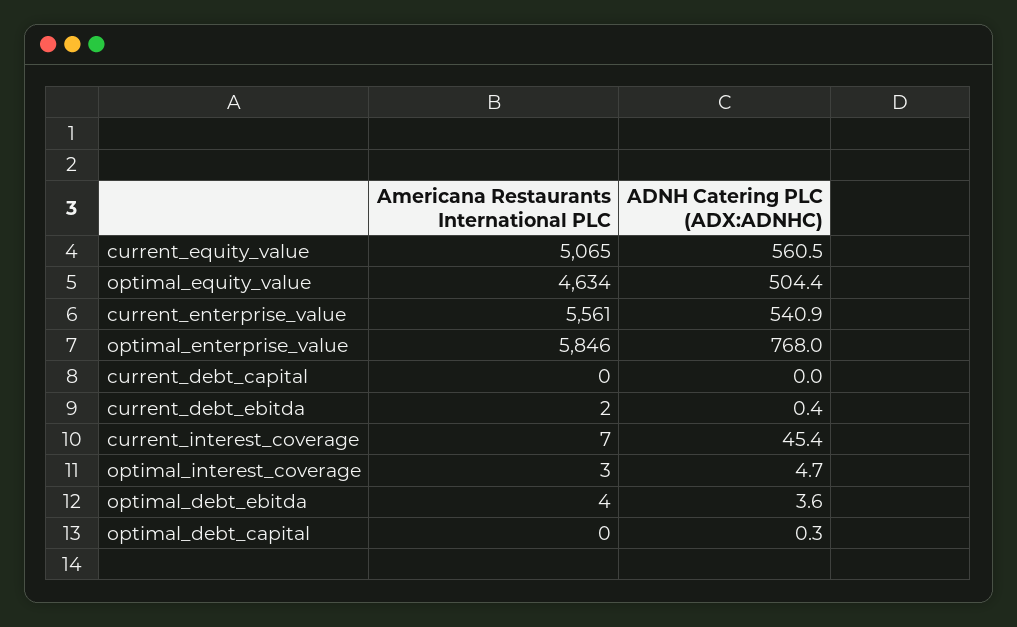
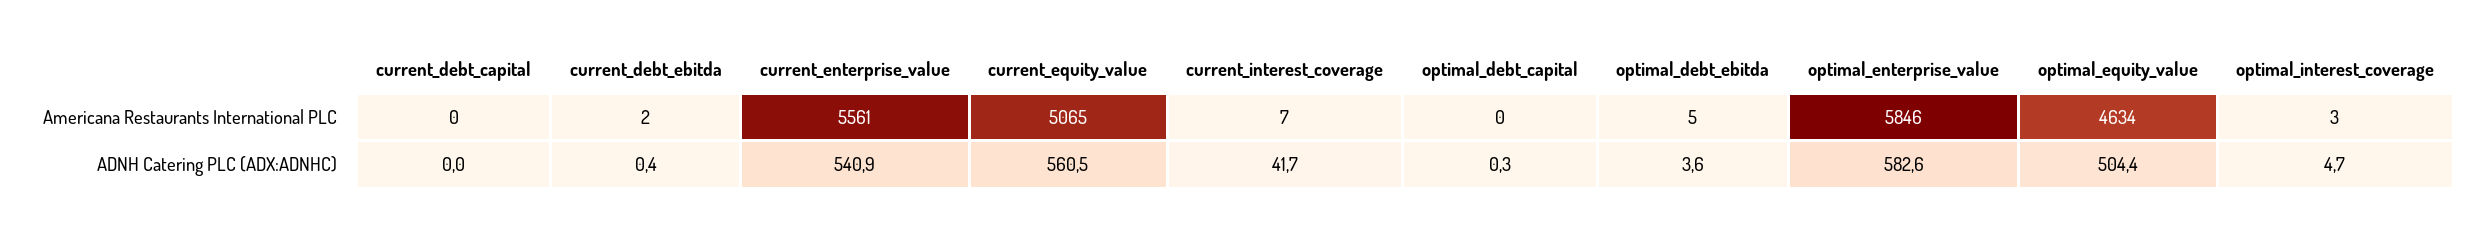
  {
    "Americana Restaurants International PLC": {
      "current_equity_value": 5065,
      "optimal_equity_value": 4634,
      "current_enterprise_value": 5561,
      "optimal_enterprise_value": 5846,
      "current_debt_capital": 0,
      "current_debt_ebitda": 2,
      "current_interest_coverage": 7,
      "optimal_interest_coverage": 3,
-     "optimal_debt_ebitda": 4,
+     "optimal_debt_ebitda": 5,
      "optimal_debt_capital": 0
    },
    "ADNH Catering PLC (ADX:ADNHC)": {
      "current_equity_value": 560.5,
      "optimal_equity_value": 504.4,
      "current_enterprise_value": 540.9,
-     "optimal_enterprise_value": 768,
+     "optimal_enterprise_value": 582.6,
      "current_debt_capital": 0,
      "current_debt_ebitda": 0.4,
-     "current_interest_coverage": 45.4,
+     "current_interest_coverage": 41.7,
      "optimal_interest_coverage": 4.7,
      "optimal_debt_ebitda": 3.6,
      "optimal_debt_capital": 0.3
    }
  }

